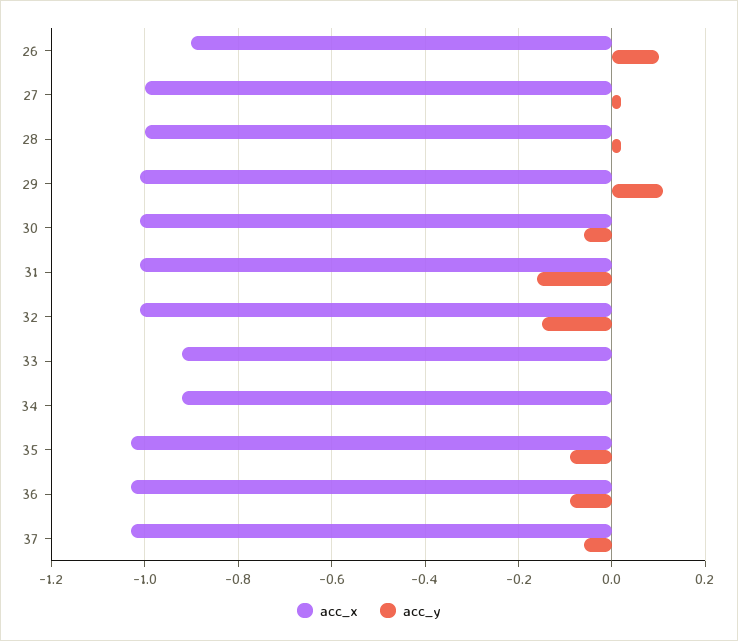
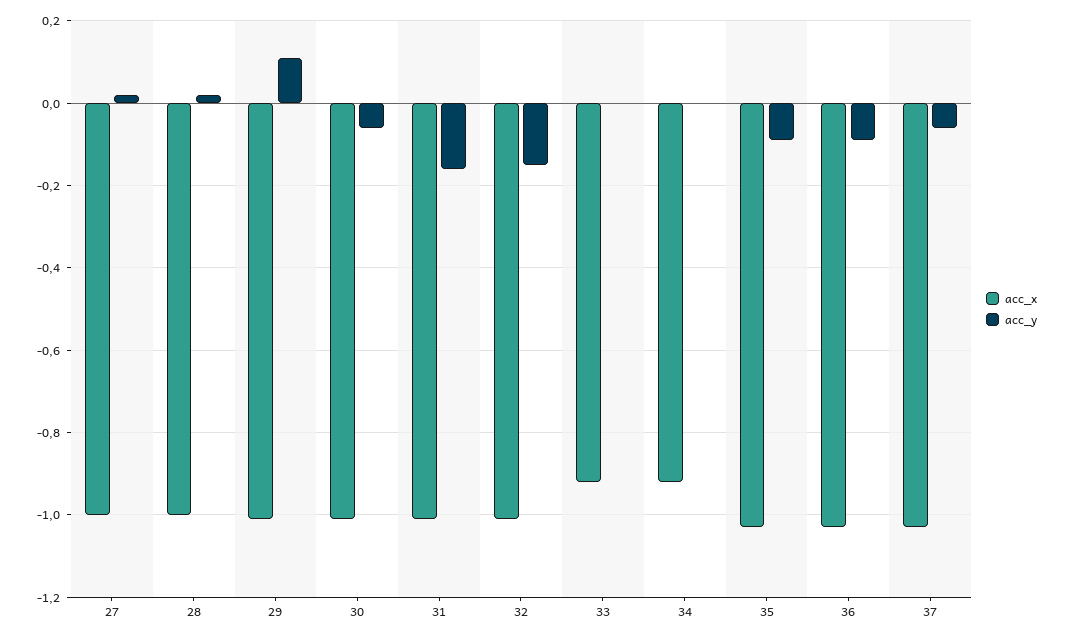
  {
    "acc_x": {
-     "26": -0.9,
      "27": -1,
      "28": -1,
      "29": -1,
      "30": -1,
      "31": -1,
      "32": -1,
      "33": -0.9,
      "34": -0.9,
      "35": -1.05,
      "36": -1.05,
      "37": -1.05
    },
    "acc_y": {
-     "26": 0.1,
      "27": 0,
      "28": 0,
      "29": 0.1,
      "30": -0.05,
      "31": -0.15,
      "32": -0.15,
      "33": 0,
      "34": 0,
      "35": -0.1,
      "36": -0.1,
      "37": -0.05
    }
  }

